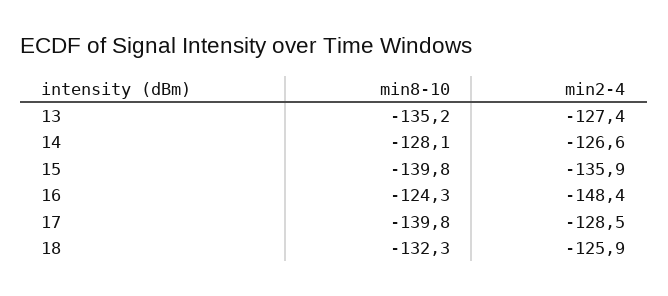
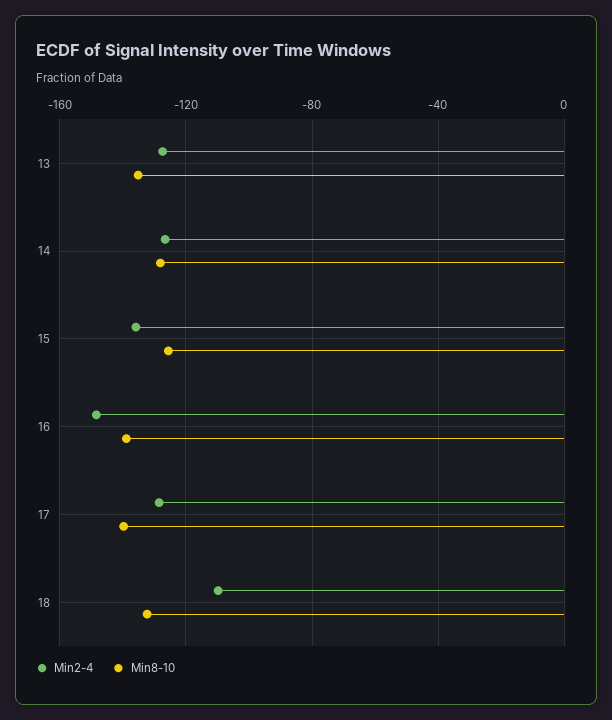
  {
    "min8-10": {
      "13": -135.2,
      "14": -128.1,
-     "15": -139.8,
+     "15": -125,
-     "16": -124.3,
+     "16": -140,
      "17": -139.8,
      "18": -132.3
    },
    "min2-4": {
      "13": -127.4,
      "14": -126.6,
      "15": -135.9,
      "16": -148.4,
      "17": -128.5,
-     "18": -125.9
+     "18": -110
    }
  }

